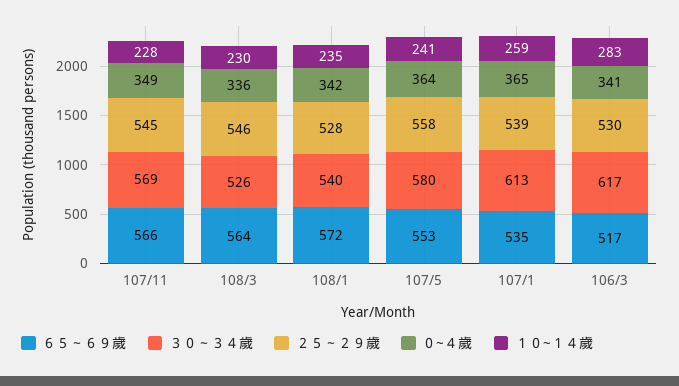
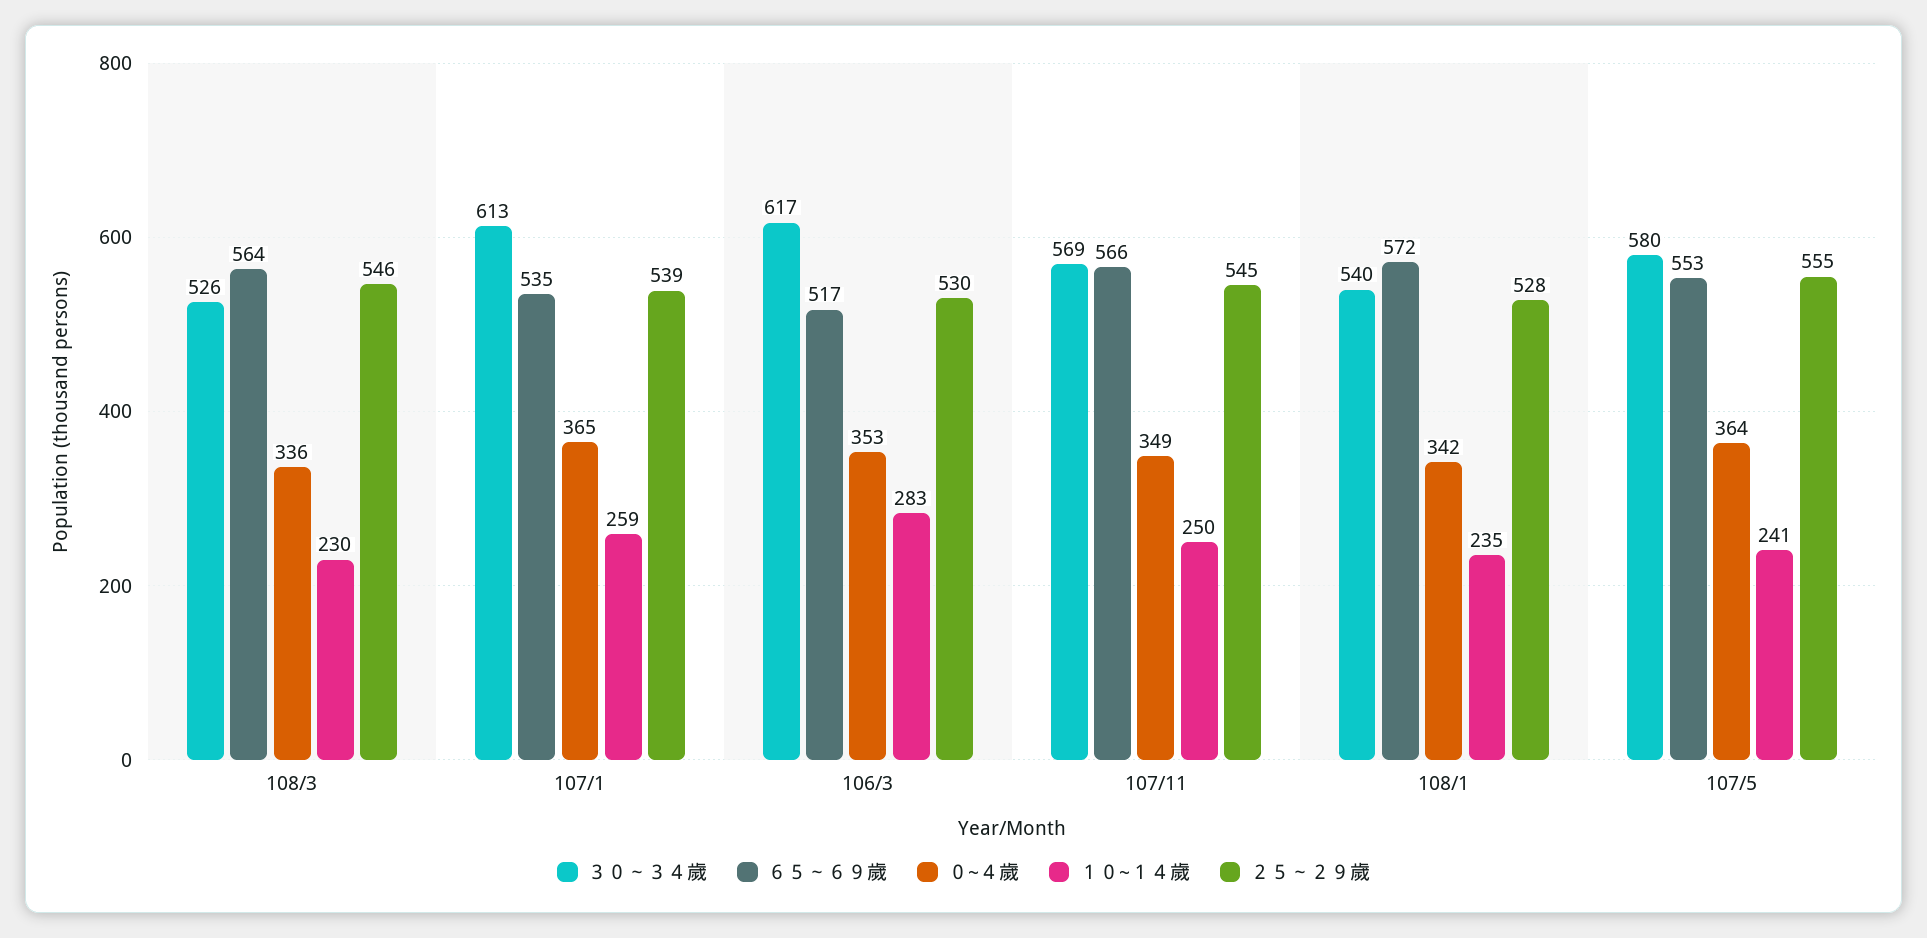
  {
    "６５～６９歲": {
      "107/11": 566,
      "108/3": 564,
      "108/1": 572,
      "107/5": 553,
      "107/1": 535,
      "106/3": 517
    },
    "３０～３４歲": {
      "107/11": 569,
      "108/3": 526,
      "108/1": 540,
      "107/5": 580,
      "107/1": 613,
      "106/3": 617
    },
    "２５～２９歲": {
      "107/11": 545,
      "108/3": 546,
      "108/1": 528,
-     "107/5": 558,
+     "107/5": 555,
      "107/1": 539,
      "106/3": 530
    },
    "０~４歲": {
      "107/11": 349,
      "108/3": 336,
      "108/1": 342,
      "107/5": 364,
      "107/1": 365,
-     "106/3": 341
+     "106/3": 353
    },
    "１０~１４歲": {
-     "107/11": 228,
+     "107/11": 250,
      "108/3": 230,
      "108/1": 235,
      "107/5": 241,
      "107/1": 259,
      "106/3": 283
    }
  }

